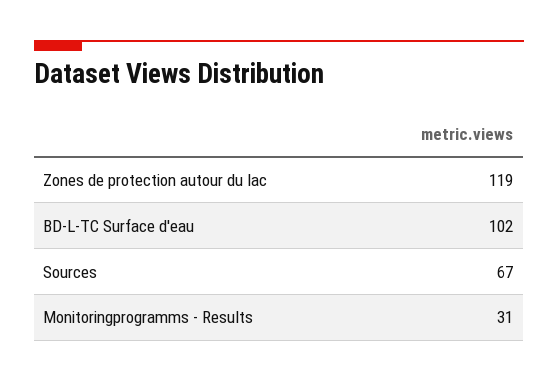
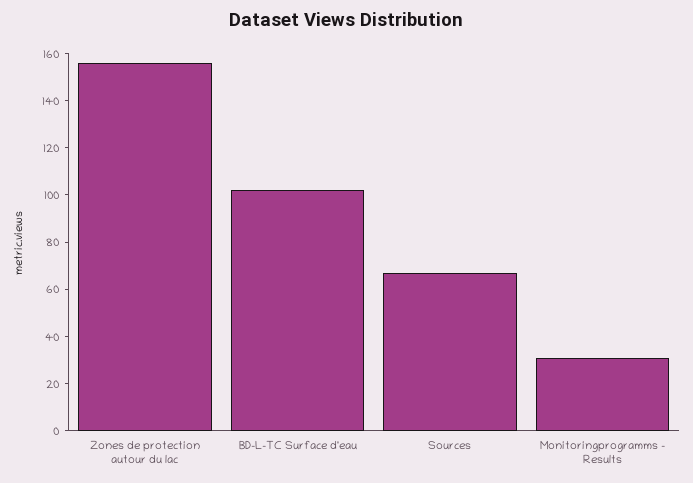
  {
-   "Zones de protection autour du lac": 119,
+   "Zones de protection autour du lac": 155,
    "BD-L-TC Surface d'eau": 102,
    "Sources": 67,
    "Monitoringprogramms - Results": 31
  }

